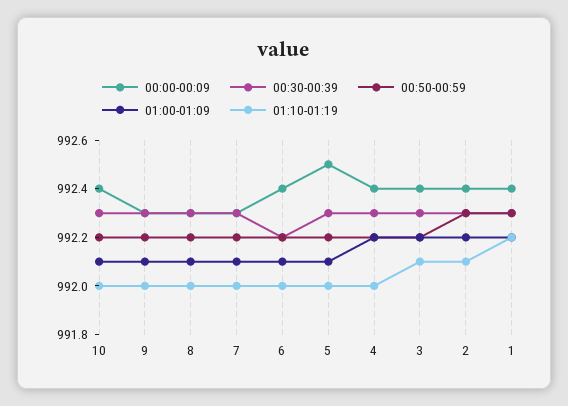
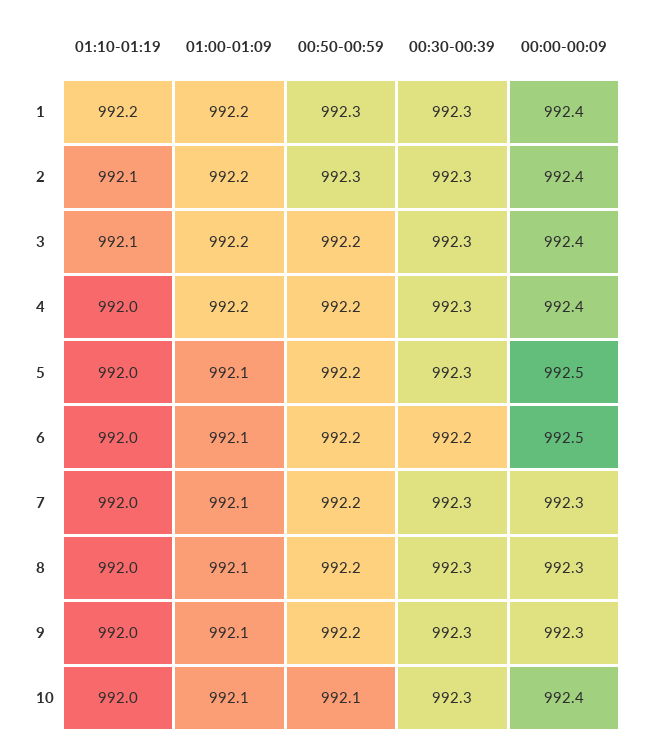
  {
    "00:00-00:09": {
      "10": 992.4,
      "9": 992.3,
      "8": 992.3,
      "7": 992.3,
-     "6": 992.4,
+     "6": 992.5,
      "5": 992.5,
      "4": 992.4,
      "3": 992.4,
      "2": 992.4,
      "1": 992.4
    },
    "00:30-00:39": {
      "10": 992.3,
      "9": 992.3,
      "8": 992.3,
      "7": 992.3,
      "6": 992.2,
      "5": 992.3,
      "4": 992.3,
      "3": 992.3,
      "2": 992.3,
      "1": 992.3
    },
    "00:50-00:59": {
-     "10": 992.2,
+     "10": 992.1,
      "9": 992.2,
      "8": 992.2,
      "7": 992.2,
      "6": 992.2,
      "5": 992.2,
      "4": 992.2,
      "3": 992.2,
      "2": 992.3,
      "1": 992.3
    },
    "01:00-01:09": {
      "10": 992.1,
      "9": 992.1,
      "8": 992.1,
      "7": 992.1,
      "6": 992.1,
      "5": 992.1,
      "4": 992.2,
      "3": 992.2,
      "2": 992.2,
      "1": 992.2
    },
    "01:10-01:19": {
      "10": 992,
      "9": 992,
      "8": 992,
      "7": 992,
      "6": 992,
      "5": 992,
      "4": 992,
      "3": 992.1,
      "2": 992.1,
      "1": 992.2
    }
  }

